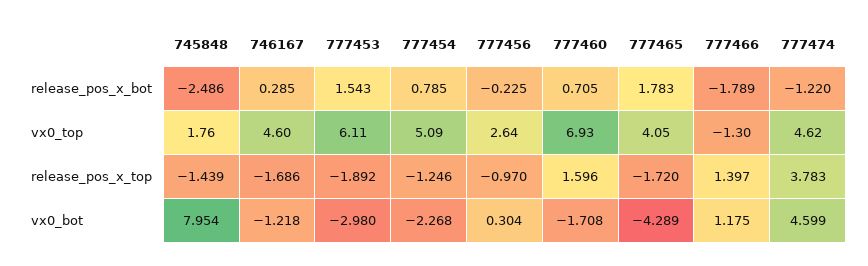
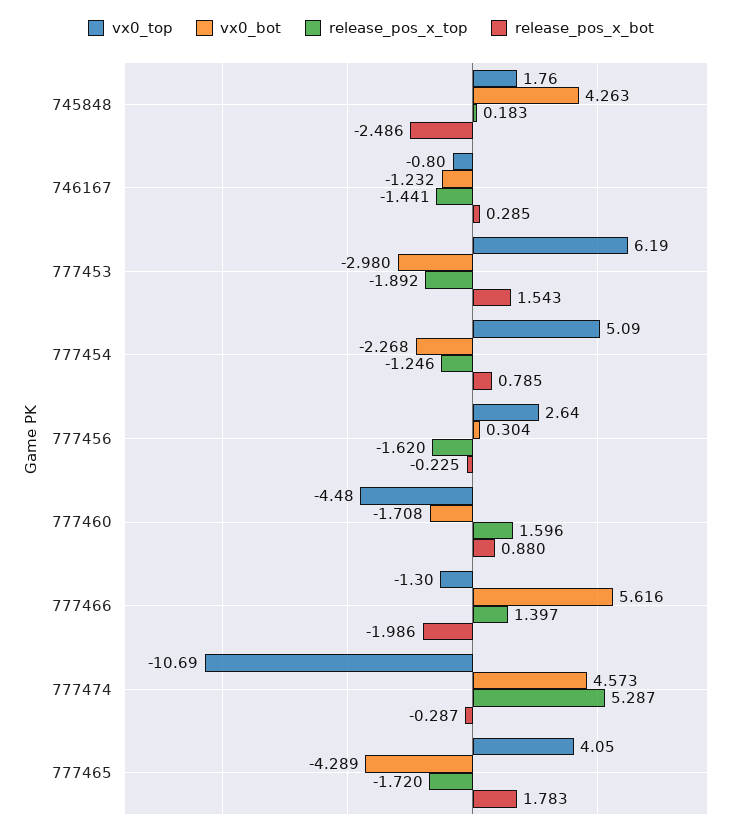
  {
    "release_pos_x_bot": {
      "745848": -2.486,
      "746167": 0.285,
      "777453": 1.543,
      "777454": 0.785,
      "777456": -0.225,
-     "777460": 0.705,
+     "777460": 0.88,
      "777465": 1.783,
-     "777466": -1.789,
+     "777466": -1.986,
-     "777474": -1.22
+     "777474": -0.287
    },
    "vx0_top": {
      "745848": 1.76,
-     "746167": 4.6,
+     "746167": -0.8,
-     "777453": 6.11,
+     "777453": 6.19,
      "777454": 5.09,
      "777456": 2.64,
-     "777460": 6.93,
+     "777460": -4.48,
      "777465": 4.05,
      "777466": -1.3,
-     "777474": 4.62
+     "777474": -10.69
    },
    "release_pos_x_top": {
-     "745848": -1.439,
+     "745848": 0.183,
-     "746167": -1.686,
+     "746167": -1.441,
      "777453": -1.892,
      "777454": -1.246,
-     "777456": -0.97,
+     "777456": -1.62,
      "777460": 1.596,
      "777465": -1.72,
      "777466": 1.397,
-     "777474": 3.783
+     "777474": 5.287
    },
    "vx0_bot": {
-     "745848": 7.954,
+     "745848": 4.263,
-     "746167": -1.218,
+     "746167": -1.232,
      "777453": -2.98,
      "777454": -2.268,
      "777456": 0.304,
      "777460": -1.708,
      "777465": -4.289,
-     "777466": 1.175,
+     "777466": 5.616,
-     "777474": 4.599
+     "777474": 4.573
    }
  }

